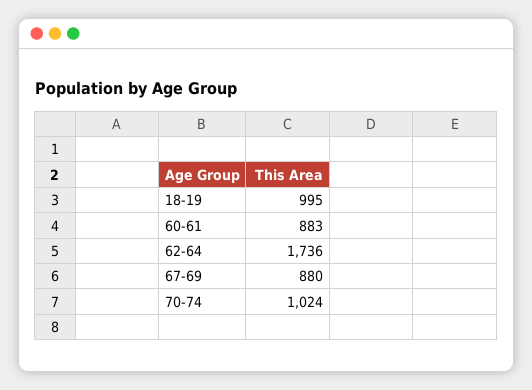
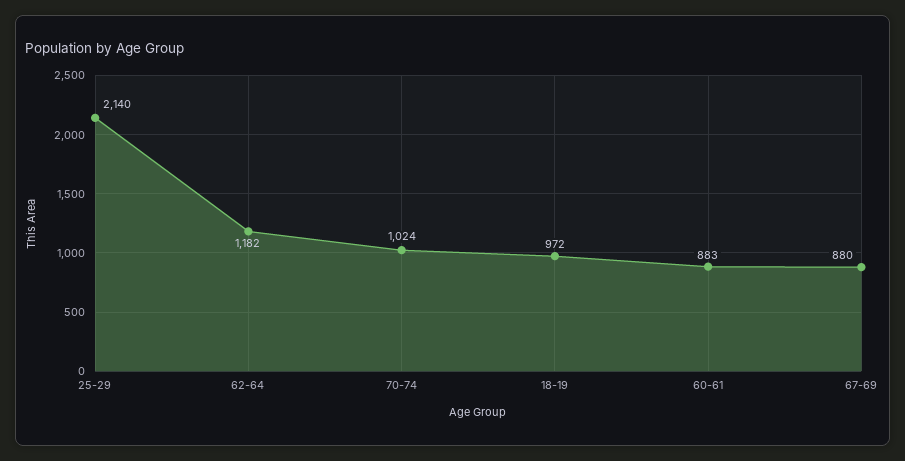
  {
-   "18-19": 995,
+   "18-19": 972,
    "60-61": 883,
-   "62-64": 1736,
+   "62-64": 1182,
    "67-69": 880,
-   "70-74": 1024
+   "70-74": 1024,
+   "25-29": 2140
  }

